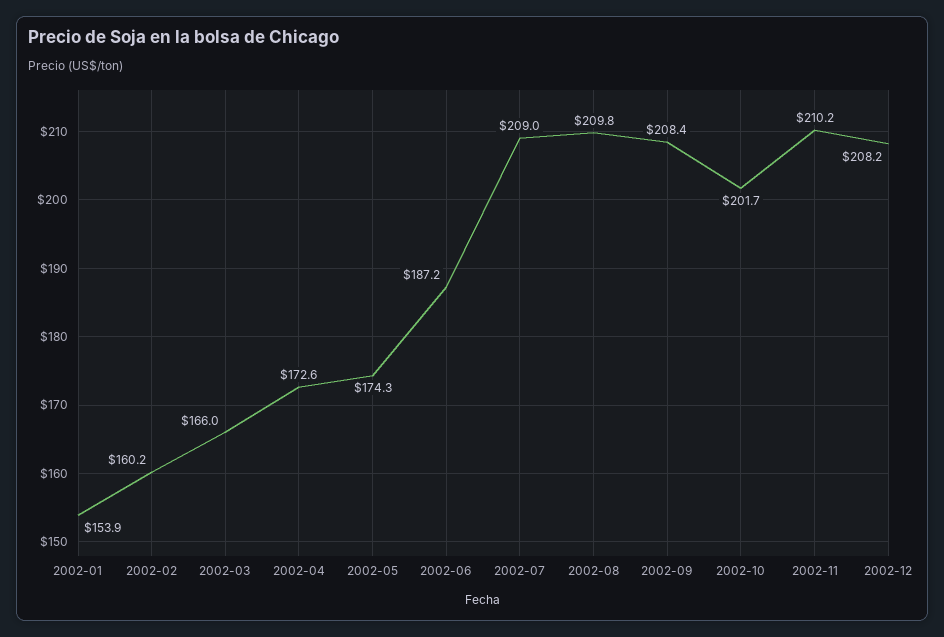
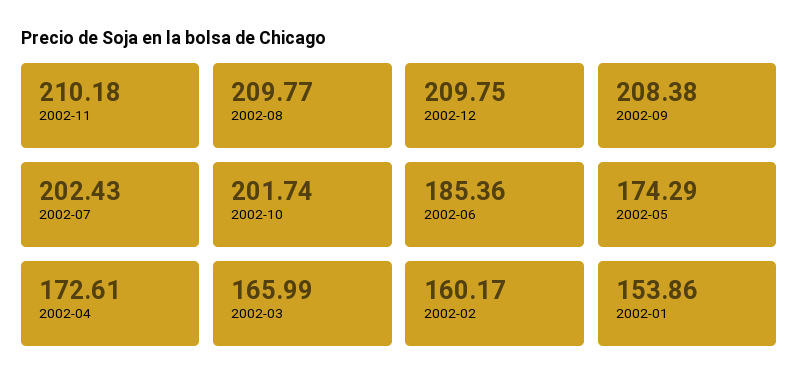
  {
    "2002-01": 153.86,
    "2002-02": 160.17,
    "2002-03": 165.99,
    "2002-04": 172.61,
    "2002-05": 174.29,
-   "2002-06": 187.2,
+   "2002-06": 185.36,
-   "2002-07": 209,
+   "2002-07": 202.43,
    "2002-08": 209.77,
    "2002-09": 208.38,
    "2002-10": 201.74,
    "2002-11": 210.18,
-   "2002-12": 208.2
+   "2002-12": 209.75
  }

